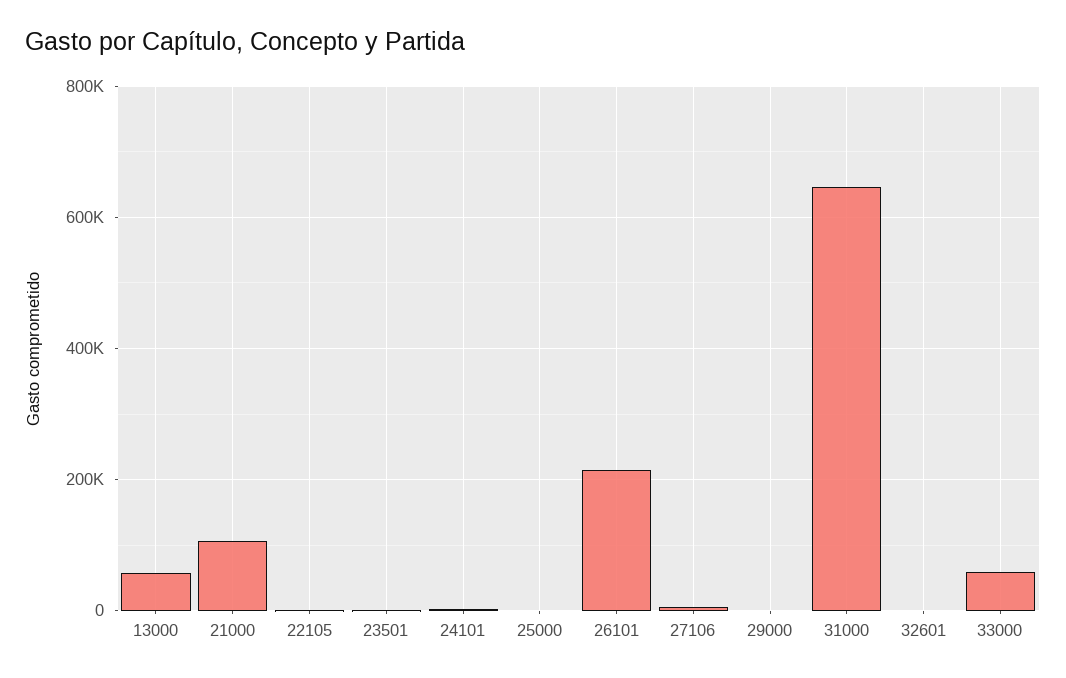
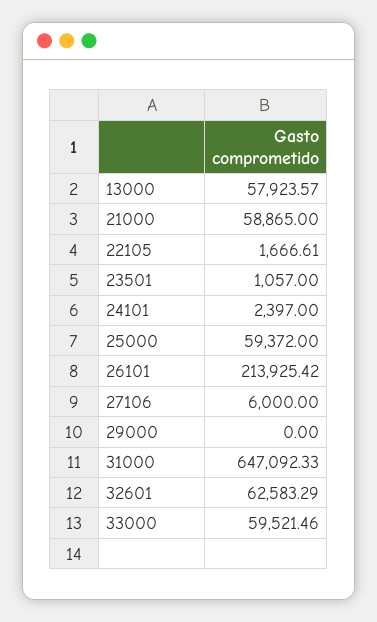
  {
    "13000": 57923.57,
-   "21000": 100000,
+   "21000": 58865,
    "22105": 1666.61,
    "23501": 1057,
    "24101": 2397,
-   "25000": 0,
+   "25000": 59372,
    "26101": 213925.42,
    "27106": 6000,
    "29000": 0,
    "31000": 647092.33,
-   "32601": 0,
+   "32601": 62583.29,
    "33000": 59521.46
  }

